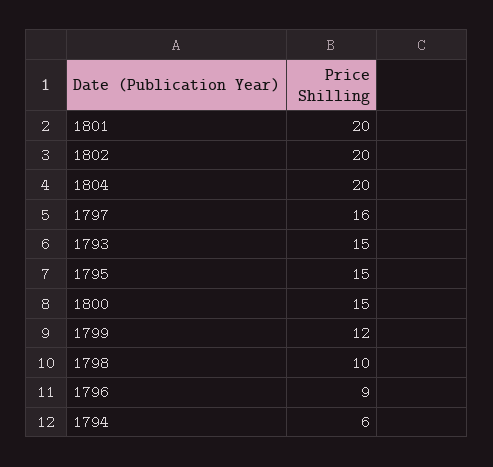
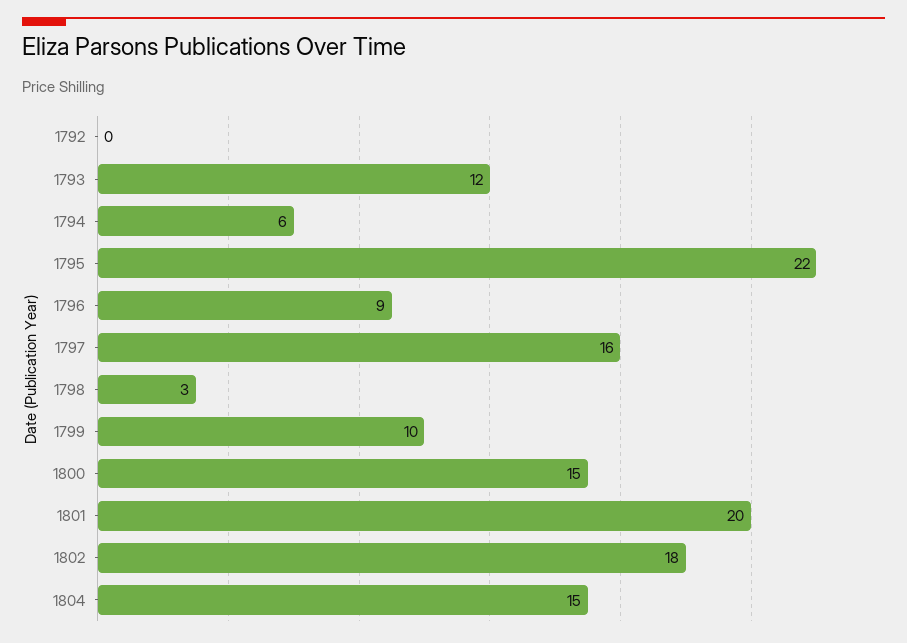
  {
    "1801": 20,
-   "1802": 20,
+   "1802": 18,
-   "1804": 20,
+   "1804": 15,
    "1797": 16,
-   "1793": 15,
+   "1793": 12,
-   "1795": 15,
+   "1795": 22,
    "1800": 15,
-   "1799": 12,
+   "1799": 10,
-   "1798": 10,
+   "1798": 3,
    "1796": 9,
-   "1794": 6
+   "1794": 6,
+   "1792": 0
  }

